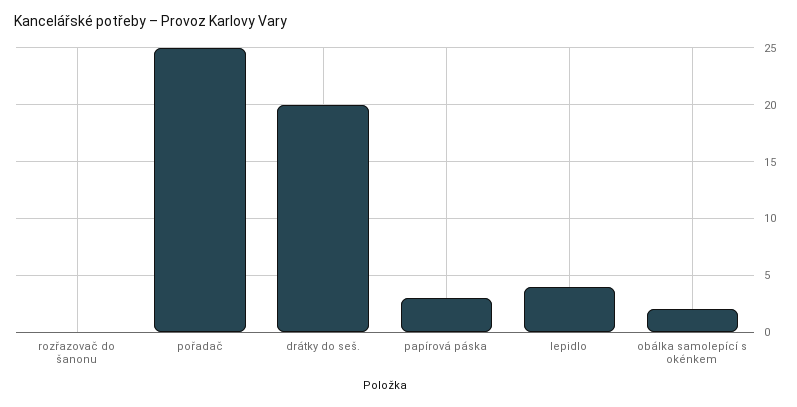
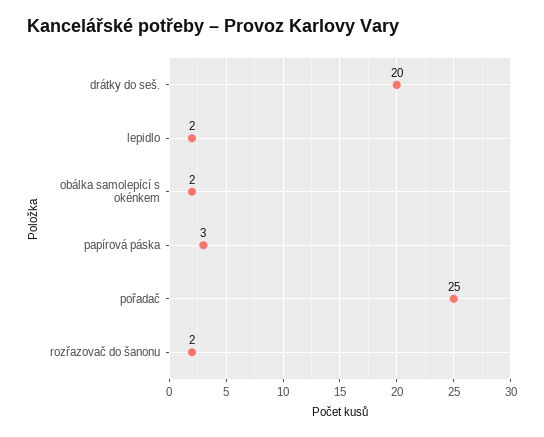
  {
-   "rozřazovač do šanonu": 0,
+   "rozřazovač do šanonu": 2,
    "pořadač": 25,
    "drátky do seš.": 20,
    "papírová páska": 3,
-   "lepidlo": 4,
+   "lepidlo": 2,
    "obálka samolepící s okénkem": 2
  }

